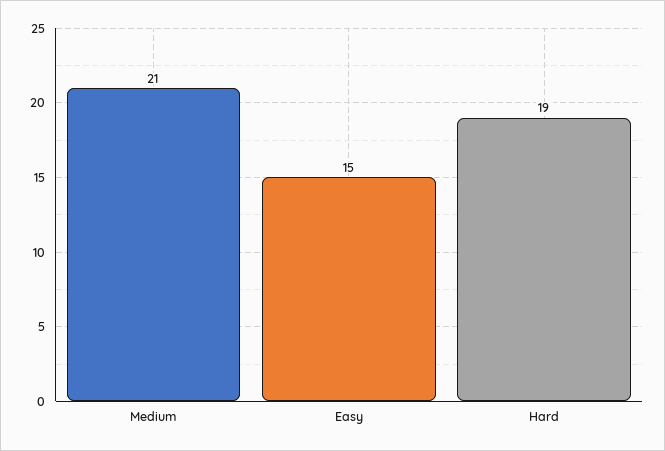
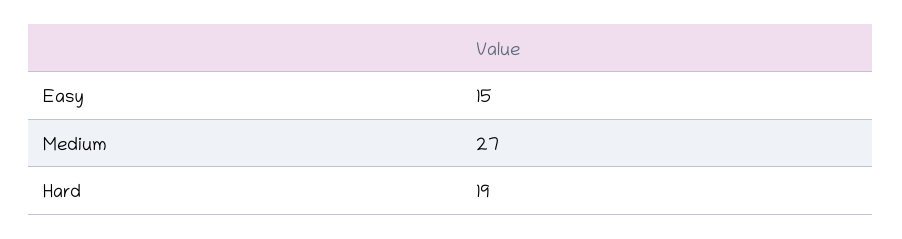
  {
-   "Medium": 21,
+   "Medium": 27,
    "Easy": 15,
    "Hard": 19
  }

